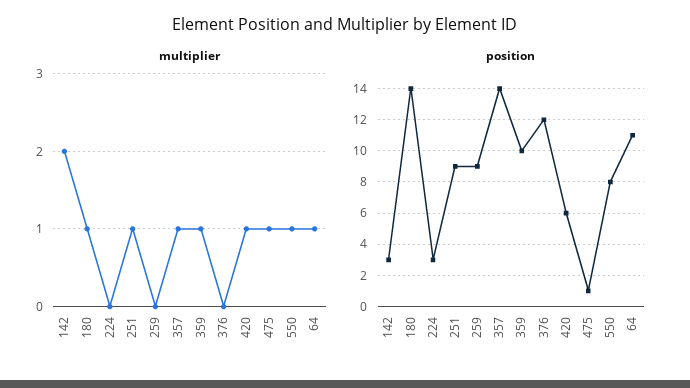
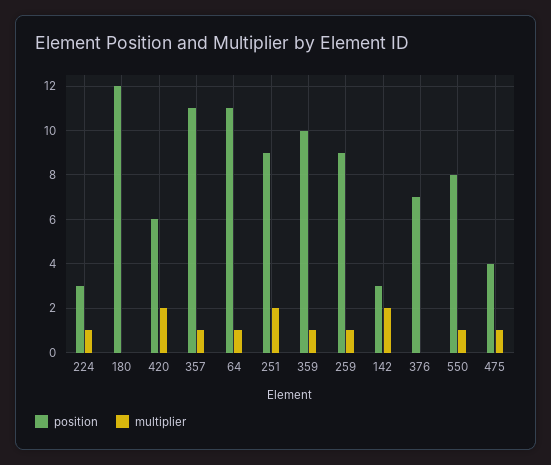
  {
    "multiplier": {
      "142": 2,
-     "180": 1,
+     "180": 0,
-     "224": 0,
+     "224": 1,
-     "251": 1,
+     "251": 2,
-     "259": 0,
+     "259": 1,
      "357": 1,
      "359": 1,
      "376": 0,
-     "420": 1,
+     "420": 2,
      "475": 1,
      "550": 1,
      "64": 1
    },
    "position": {
      "142": 3,
-     "180": 14,
+     "180": 12,
      "224": 3,
      "251": 9,
      "259": 9,
-     "357": 14,
+     "357": 11,
      "359": 10,
-     "376": 12,
+     "376": 7,
      "420": 6,
-     "475": 1,
+     "475": 4,
      "550": 8,
      "64": 11
    }
  }

